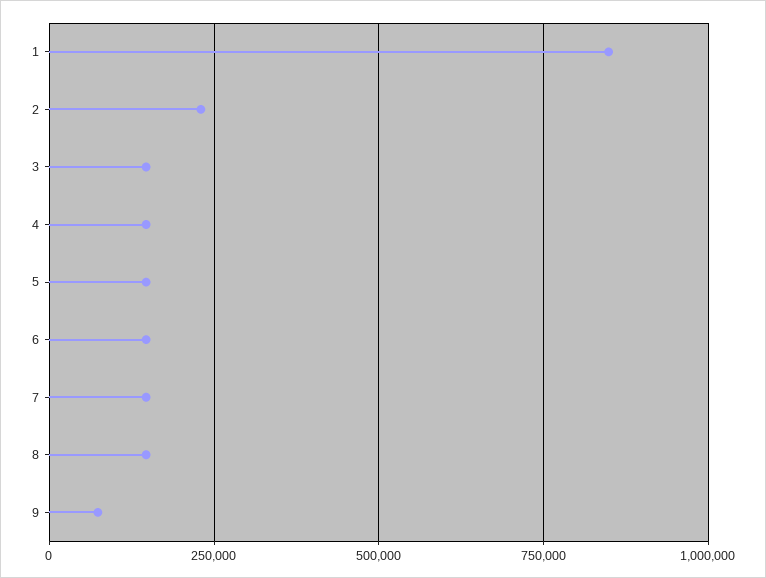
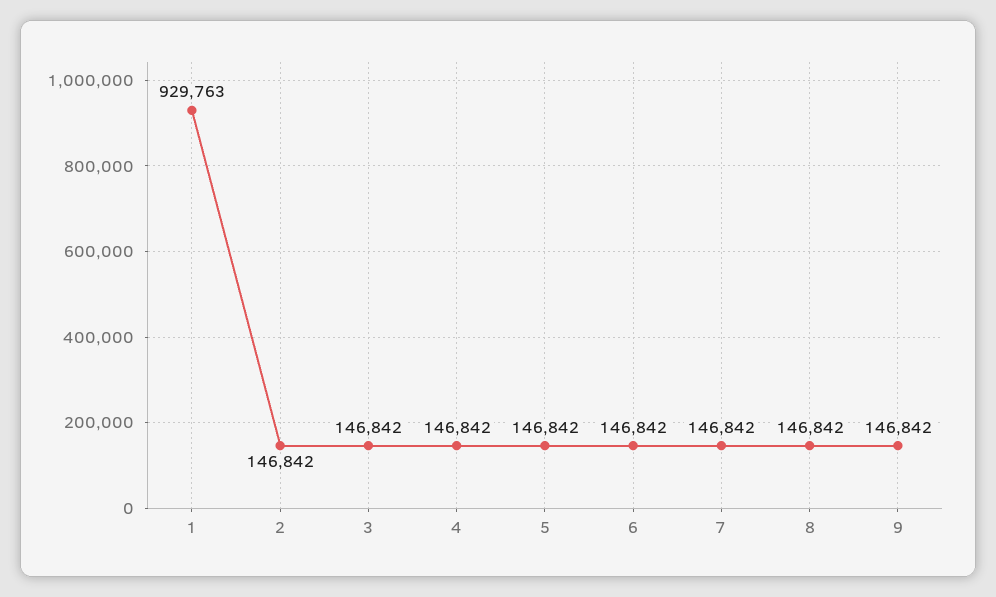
  {
-   "1": 850000,
+   "1": 929763,
-   "2": 225000,
+   "2": 146842,
    "3": 146842,
    "4": 146842,
    "5": 146842,
    "6": 146842,
    "7": 146842,
    "8": 146842,
-   "9": 75000
+   "9": 146842
  }

